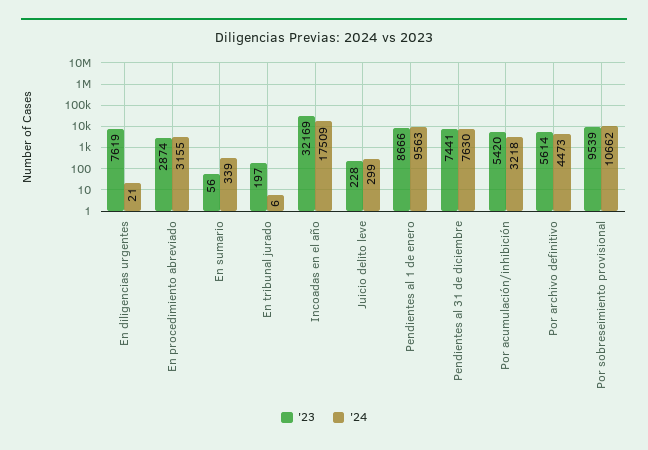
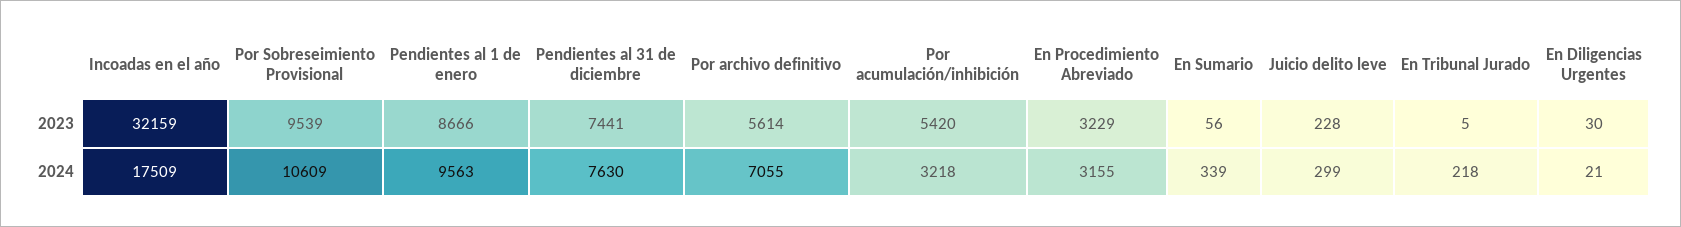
  {
    "'23": {
-     "En diligencias urgentes": 7619,
+     "En diligencias urgentes": 30,
-     "En procedimiento abreviado": 2874,
+     "En procedimiento abreviado": 3229,
      "En sumario": 56,
-     "En tribunal jurado": 197,
+     "En tribunal jurado": 5,
-     "Incoadas en el año": 32169,
+     "Incoadas en el año": 32159,
      "Juicio delito leve": 228,
      "Pendientes al 1 de enero": 8666,
      "Pendientes al 31 de diciembre": 7441,
      "Por acumulación/inhibición": 5420,
      "Por archivo definitivo": 5614,
      "Por sobreseimiento provisional": 9539
    },
    "'24": {
      "En diligencias urgentes": 21,
      "En procedimiento abreviado": 3155,
      "En sumario": 339,
-     "En tribunal jurado": 6,
+     "En tribunal jurado": 218,
      "Incoadas en el año": 17509,
      "Juicio delito leve": 299,
      "Pendientes al 1 de enero": 9563,
      "Pendientes al 31 de diciembre": 7630,
      "Por acumulación/inhibición": 3218,
-     "Por archivo definitivo": 4473,
+     "Por archivo definitivo": 7055,
-     "Por sobreseimiento provisional": 10662
+     "Por sobreseimiento provisional": 10609
    }
  }

